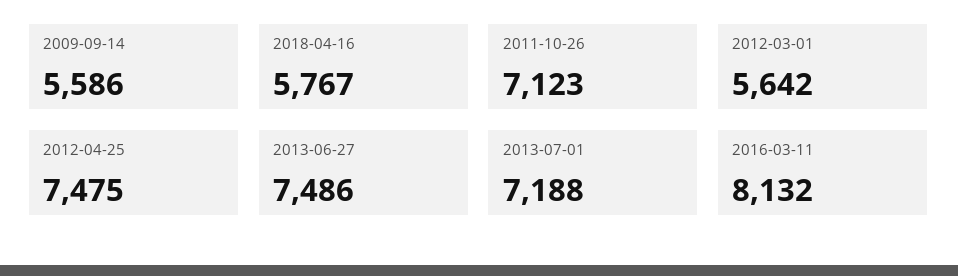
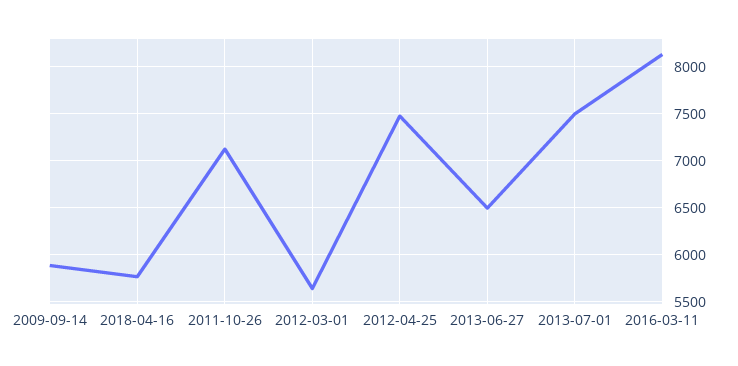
  {
-   "2009-09-14": 5586,
+   "2009-09-14": 5900,
    "2018-04-16": 5767,
    "2011-10-26": 7123,
    "2012-03-01": 5642,
    "2012-04-25": 7475,
-   "2013-06-27": 7486,
+   "2013-06-27": 6500,
-   "2013-07-01": 7188,
+   "2013-07-01": 7500,
    "2016-03-11": 8132
  }

